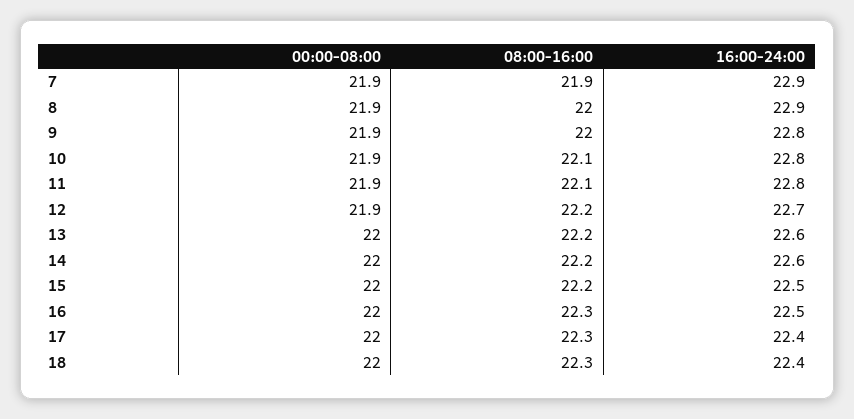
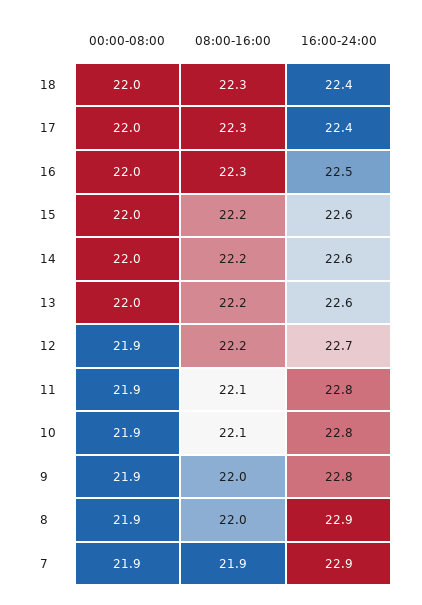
  {
    "00:00-08:00": {
      "7": 21.9,
      "8": 21.9,
      "9": 21.9,
      "10": 21.9,
      "11": 21.9,
      "12": 21.9,
      "13": 22,
      "14": 22,
      "15": 22,
      "16": 22,
      "17": 22,
      "18": 22
    },
    "08:00-16:00": {
      "7": 21.9,
      "8": 22,
      "9": 22,
      "10": 22.1,
      "11": 22.1,
      "12": 22.2,
      "13": 22.2,
      "14": 22.2,
      "15": 22.2,
      "16": 22.3,
      "17": 22.3,
      "18": 22.3
    },
    "16:00-24:00": {
      "7": 22.9,
      "8": 22.9,
      "9": 22.8,
      "10": 22.8,
      "11": 22.8,
      "12": 22.7,
      "13": 22.6,
      "14": 22.6,
-     "15": 22.5,
+     "15": 22.6,
      "16": 22.5,
      "17": 22.4,
      "18": 22.4
    }
  }

